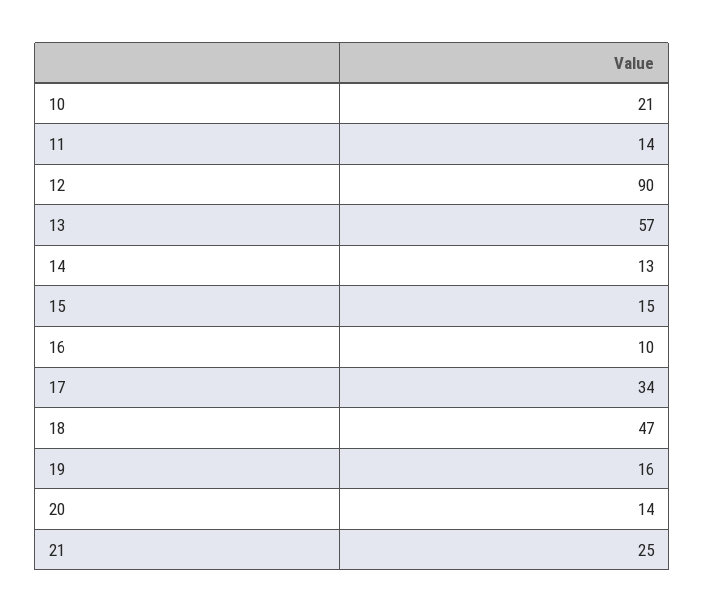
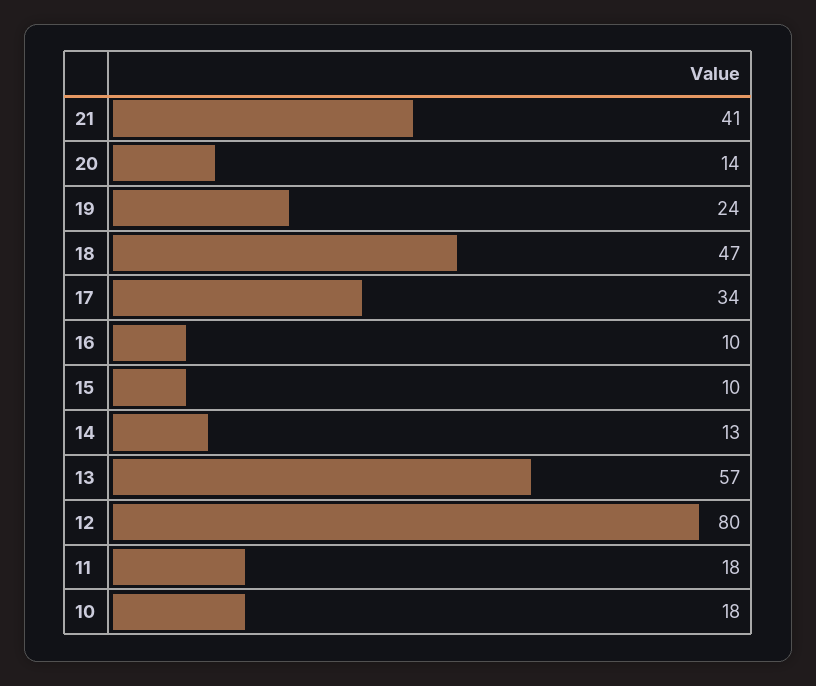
  {
-   "10": 21,
+   "10": 18,
-   "11": 14,
+   "11": 18,
-   "12": 90,
+   "12": 80,
    "13": 57,
    "14": 13,
-   "15": 15,
+   "15": 10,
    "16": 10,
    "17": 34,
    "18": 47,
-   "19": 16,
+   "19": 24,
    "20": 14,
-   "21": 25
+   "21": 41
  }

